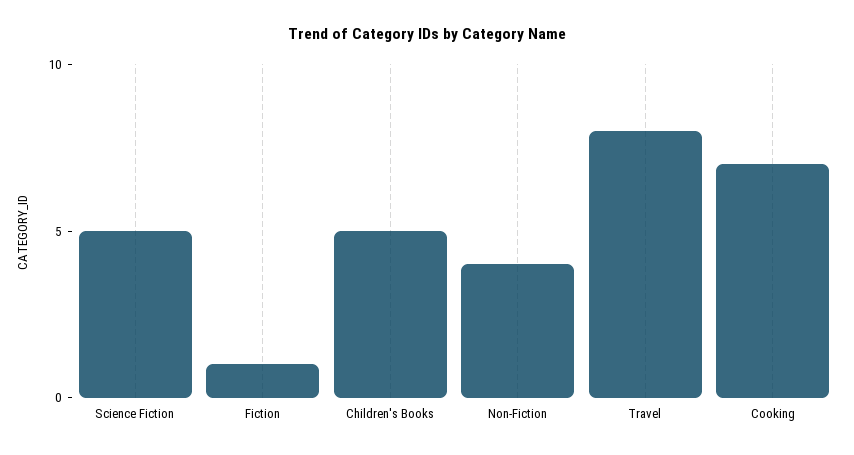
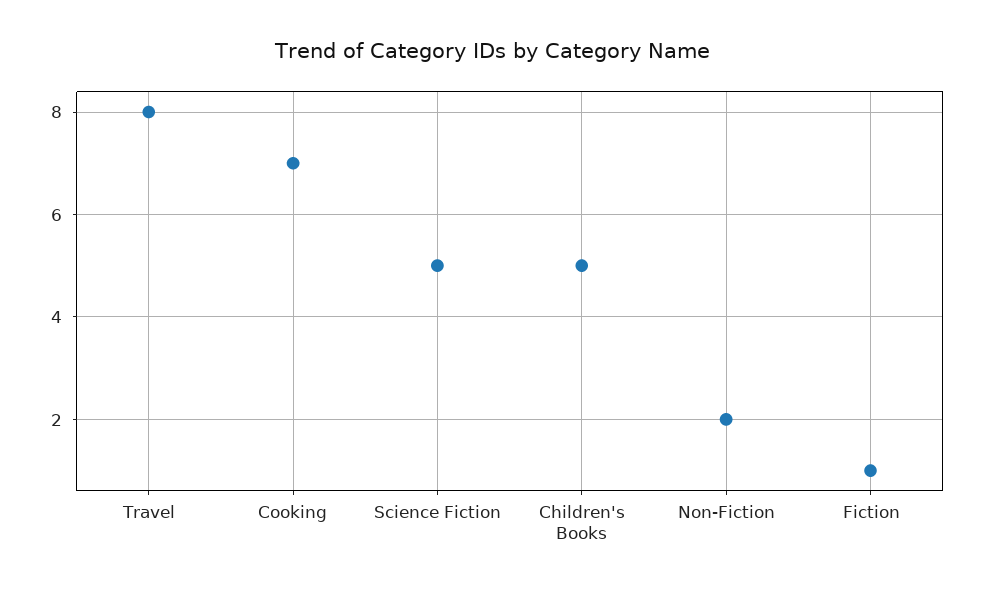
  {
    "Science Fiction": 5,
    "Fiction": 1,
    "Children's Books": 5,
-   "Non-Fiction": 4,
+   "Non-Fiction": 2,
    "Travel": 8,
    "Cooking": 7
  }

